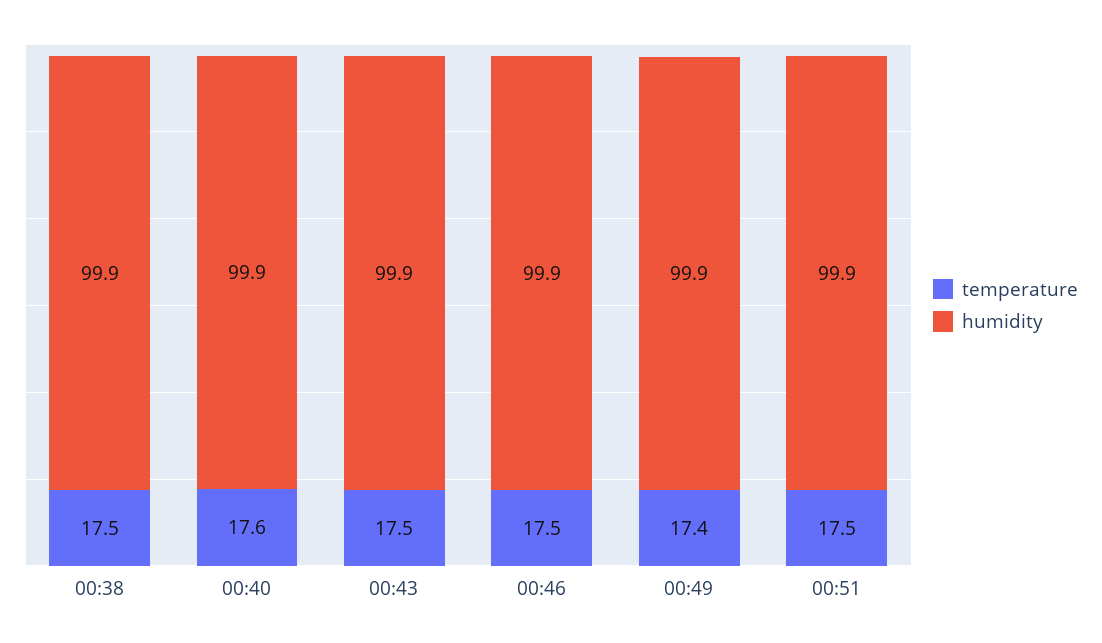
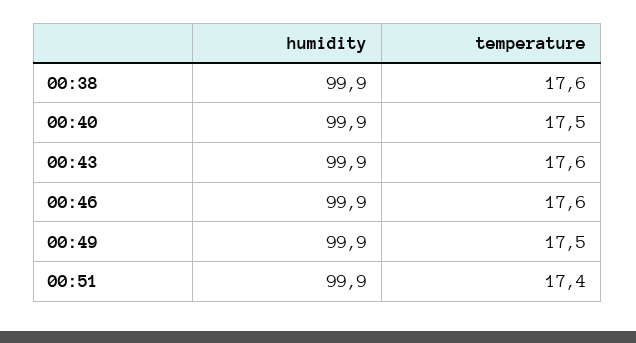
  {
    "temperature": {
-     "00:38": 17.5,
+     "00:38": 17.6,
-     "00:40": 17.6,
+     "00:40": 17.5,
-     "00:43": 17.5,
+     "00:43": 17.6,
-     "00:46": 17.5,
+     "00:46": 17.6,
-     "00:49": 17.4,
+     "00:49": 17.5,
-     "00:51": 17.5
+     "00:51": 17.4
    },
    "humidity": {
      "00:38": 99.9,
      "00:40": 99.9,
      "00:43": 99.9,
      "00:46": 99.9,
      "00:49": 99.9,
      "00:51": 99.9
    }
  }

